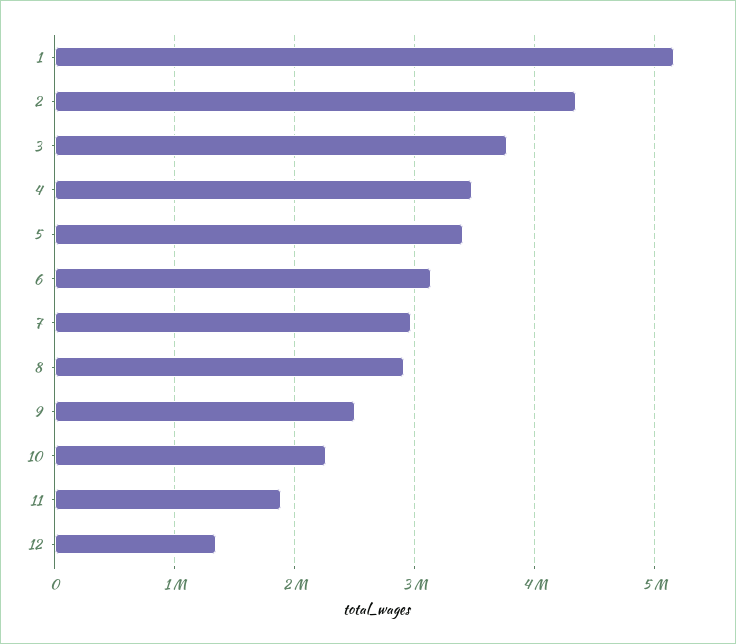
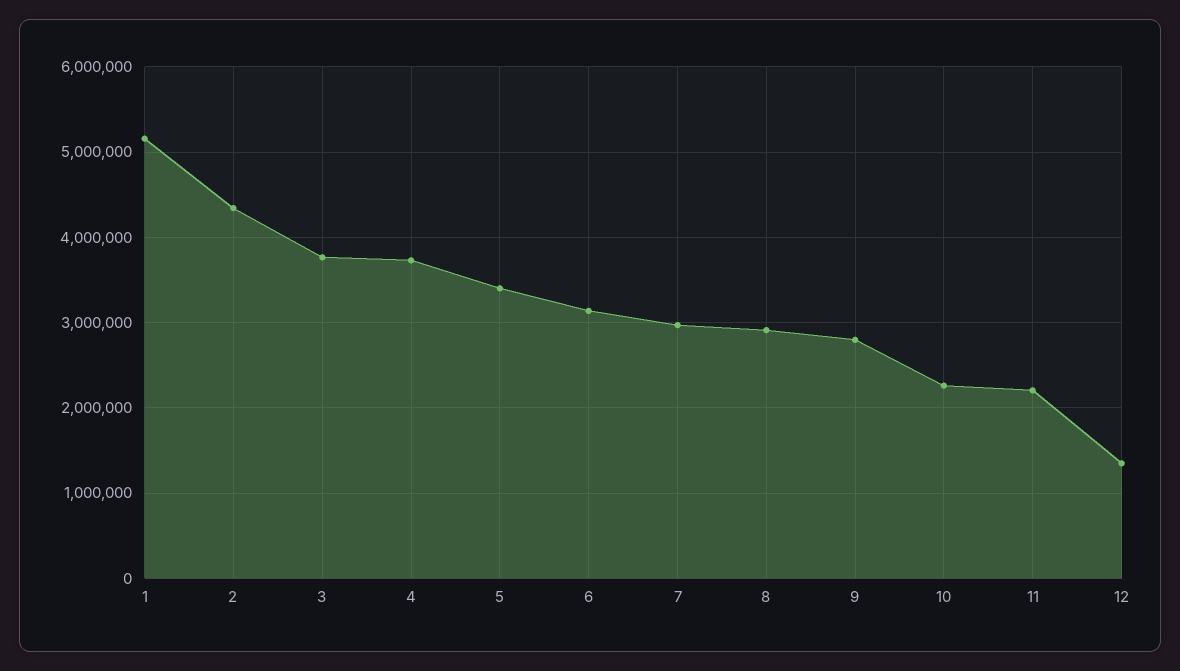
  {
    "1": 5200000,
    "2": 4300000,
    "3": 3800000,
-   "4": 3500000,
+   "4": 3700000,
    "5": 3400000,
    "6": 3100000,
    "7": 3000000,
    "8": 2900000,
-   "9": 2500000,
+   "9": 2800000,
    "10": 2300000,
-   "11": 1900000,
+   "11": 2200000,
    "12": 1300000
  }

